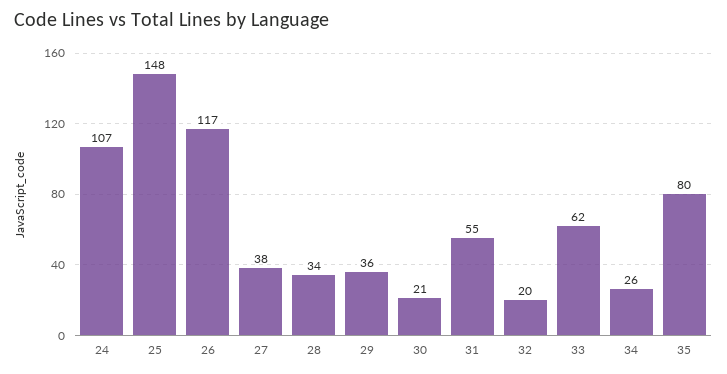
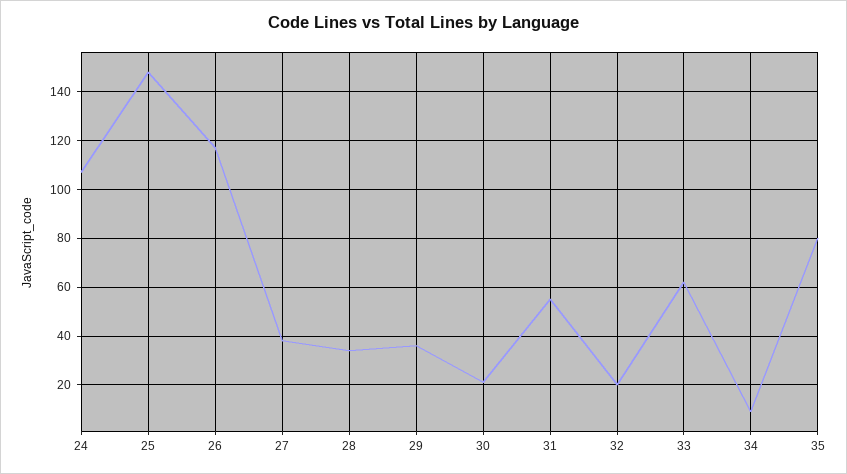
  {
    "24": 107,
    "25": 148,
    "26": 117,
    "27": 38,
    "28": 34,
    "29": 36,
    "30": 21,
    "31": 55,
    "32": 20,
    "33": 62,
-   "34": 26,
+   "34": 10,
    "35": 80
  }

